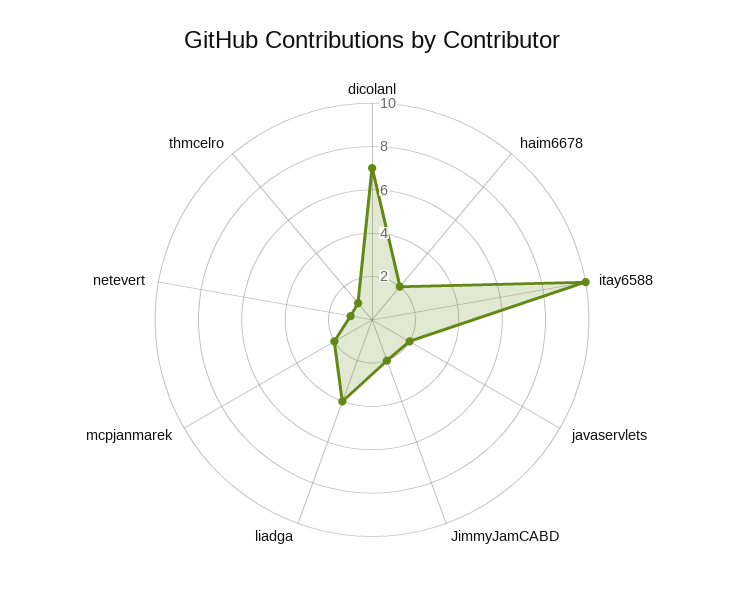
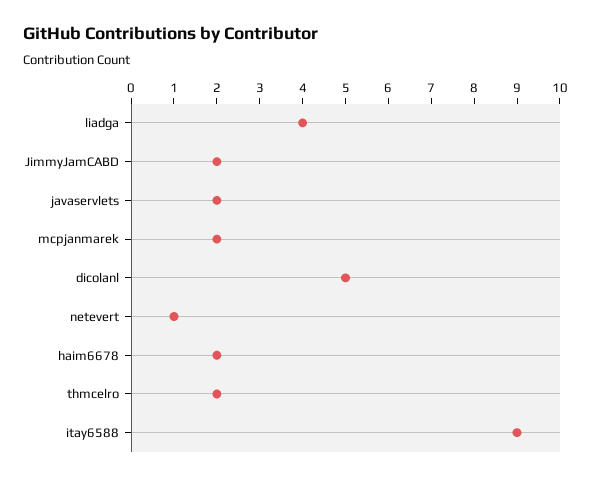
  {
-   "dicolanl": 7,
+   "dicolanl": 5,
    "haim6678": 2,
-   "itay6588": 10,
+   "itay6588": 9,
    "javaservlets": 2,
    "JimmyJamCABD": 2,
    "liadga": 4,
    "mcpjanmarek": 2,
    "netevert": 1,
-   "thmcelro": 1
+   "thmcelro": 2
  }

